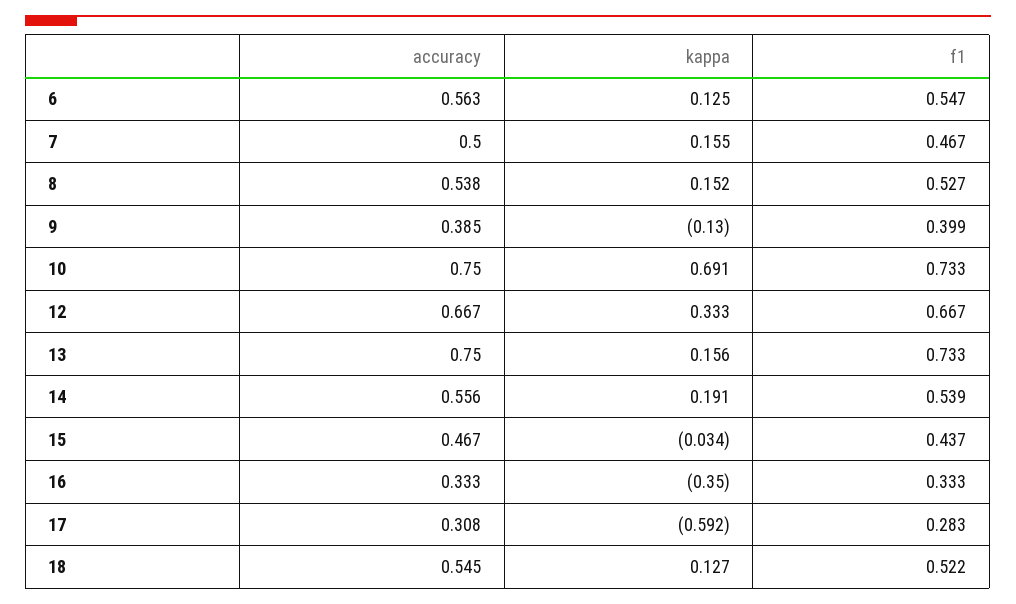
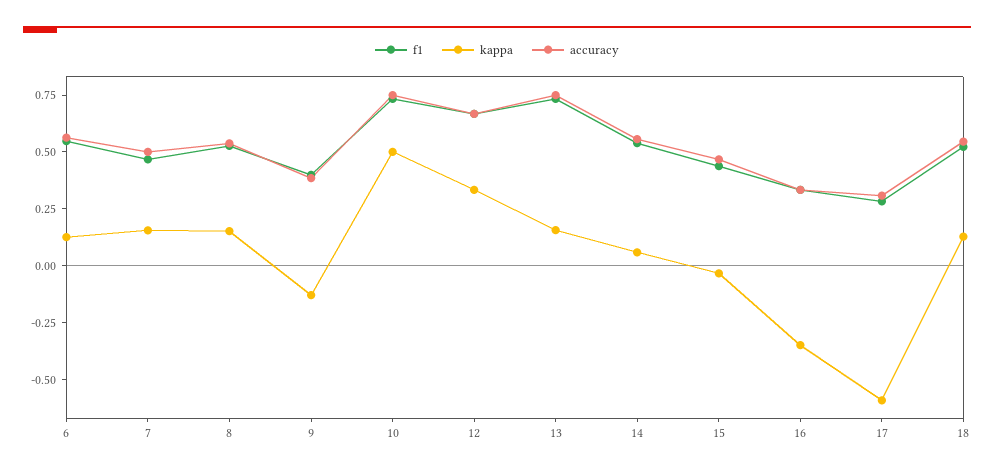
  {
    "accuracy": {
      "6": 0.563,
      "7": 0.5,
      "8": 0.538,
      "9": 0.385,
      "10": 0.75,
      "12": 0.667,
      "13": 0.75,
      "14": 0.556,
      "15": 0.467,
      "16": 0.333,
      "17": 0.308,
      "18": 0.545
    },
    "kappa": {
      "6": 0.125,
      "7": 0.155,
      "8": 0.152,
      "9": -0.13,
-     "10": 0.691,
+     "10": 0.5,
      "12": 0.333,
      "13": 0.156,
-     "14": 0.191,
+     "14": 0.05,
      "15": -0.034,
      "16": -0.35,
      "17": -0.592,
      "18": 0.127
    },
    "f1": {
      "6": 0.547,
      "7": 0.467,
      "8": 0.527,
      "9": 0.399,
      "10": 0.733,
      "12": 0.667,
      "13": 0.733,
      "14": 0.539,
      "15": 0.437,
      "16": 0.333,
      "17": 0.283,
      "18": 0.522
    }
  }

